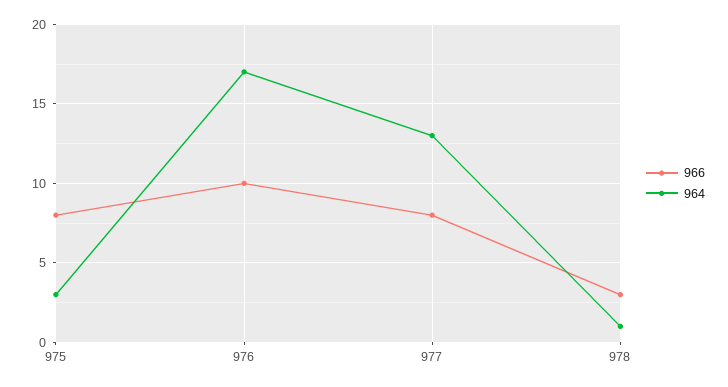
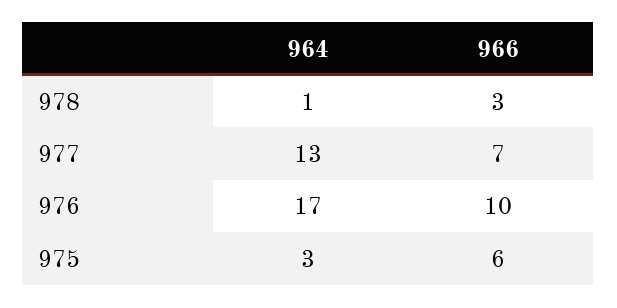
  {
    "966": {
-     "975": 8,
+     "975": 6,
      "976": 10,
-     "977": 8,
+     "977": 7,
      "978": 3
    },
    "964": {
      "975": 3,
      "976": 17,
      "977": 13,
      "978": 1
    }
  }

